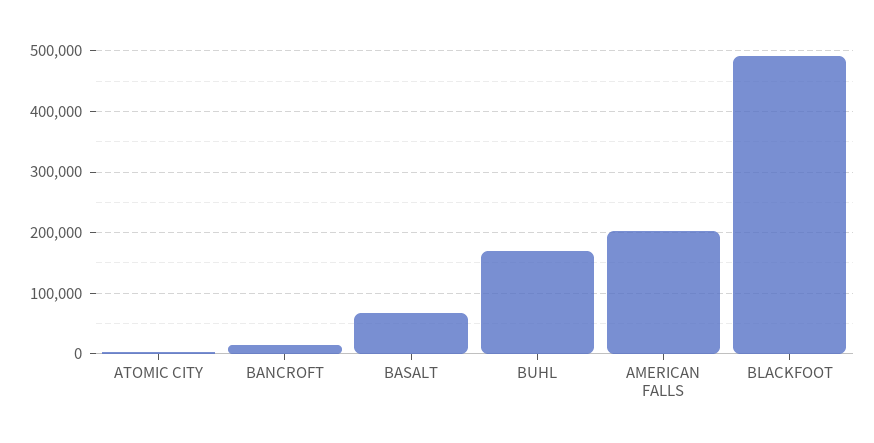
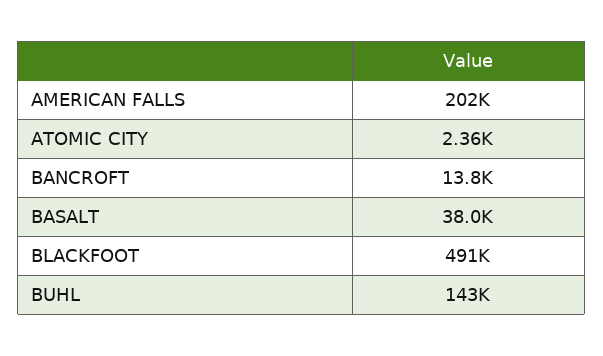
  {
    "ATOMIC CITY": 2360,
    "BANCROFT": 13800,
-   "BASALT": 70000,
+   "BASALT": 38000,
-   "BUHL": 170000,
+   "BUHL": 143000,
    "AMERICAN FALLS": 202000,
    "BLACKFOOT": 491000
  }

